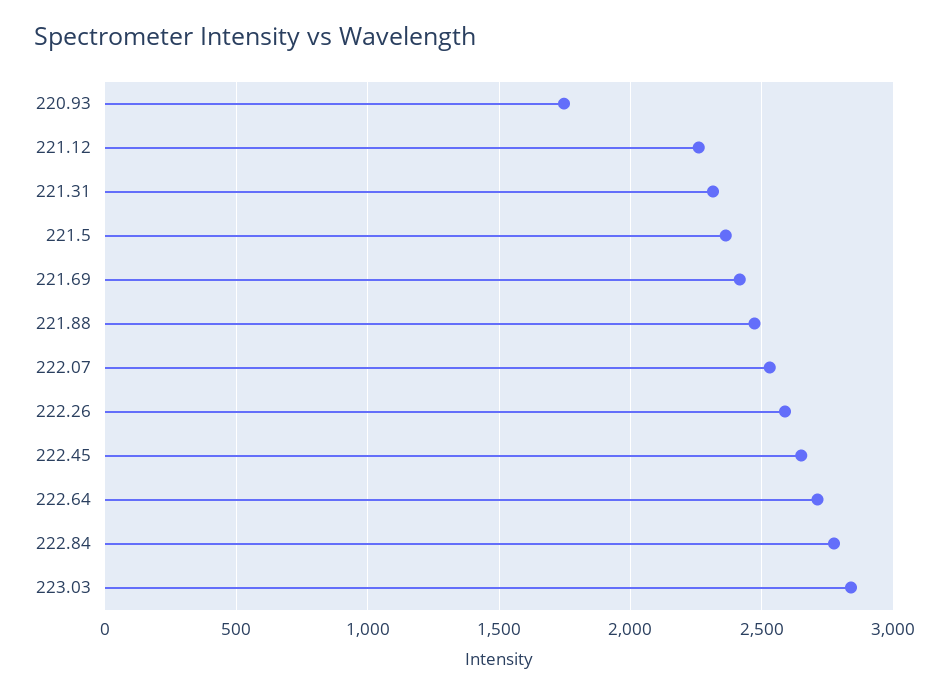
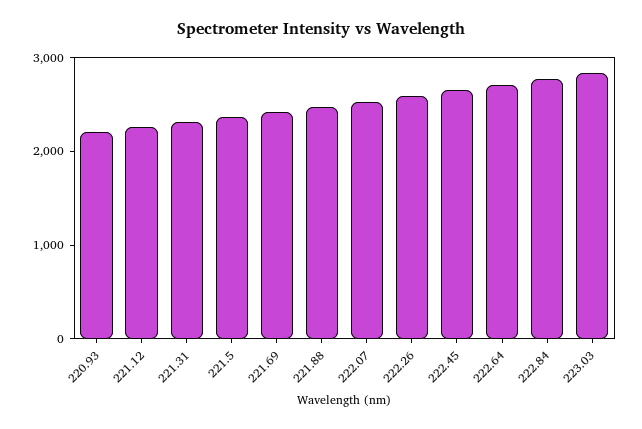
  {
-   "220.93": 1750,
+   "220.93": 2200,
    "221.12": 2250,
    "221.31": 2300,
    "221.5": 2350,
    "221.69": 2400,
    "221.88": 2450,
    "222.07": 2550,
    "222.26": 2600,
    "222.45": 2650,
    "222.64": 2700,
    "222.84": 2800,
    "223.03": 2850
  }

